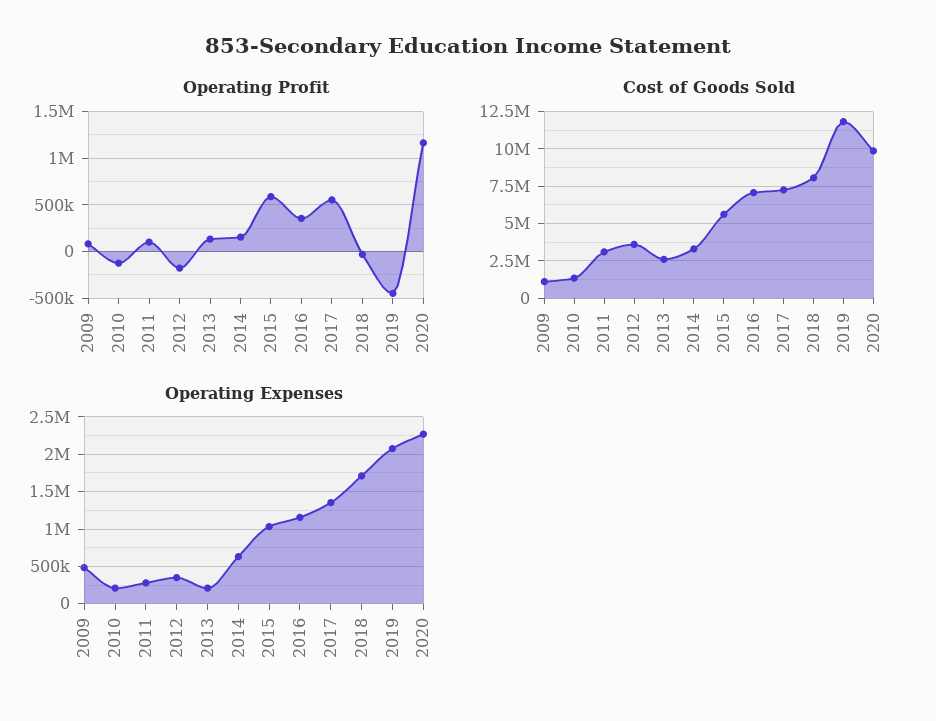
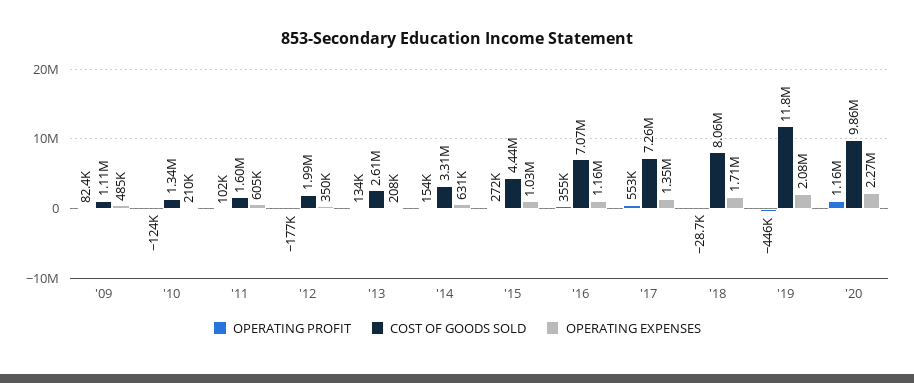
  {
    "Operating Profit": {
      "2009": 82400,
      "2010": -124000,
      "2011": 102000,
      "2012": -177000,
      "2013": 134000,
      "2014": 154000,
-     "2015": 600000,
+     "2015": 272000,
      "2016": 355000,
      "2017": 553000,
      "2018": -28700,
      "2019": -446000,
      "2020": 1160000
    },
    "Cost of Goods Sold": {
      "2009": 1110000,
      "2010": 1340000,
-     "2011": 3000000,
+     "2011": 1600000,
-     "2012": 3500000,
+     "2012": 1990000,
      "2013": 2610000,
      "2014": 3310000,
-     "2015": 5500000,
+     "2015": 4440000,
      "2016": 7070000,
      "2017": 7260000,
      "2018": 8060000,
      "2019": 11800000,
      "2020": 9860000
    },
    "Operating Expenses": {
      "2009": 485000,
      "2010": 210000,
-     "2011": 300000,
+     "2011": 605000,
      "2012": 350000,
      "2013": 208000,
      "2014": 631000,
      "2015": 1030000,
      "2016": 1160000,
      "2017": 1350000,
      "2018": 1710000,
      "2019": 2080000,
      "2020": 2270000
    }
  }

